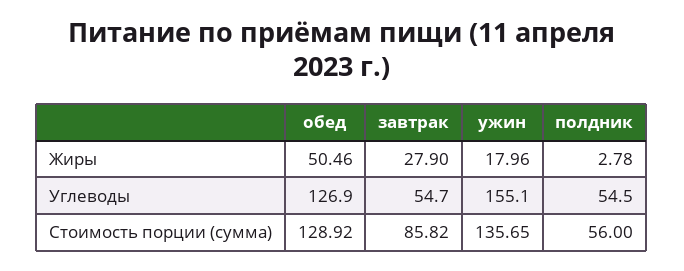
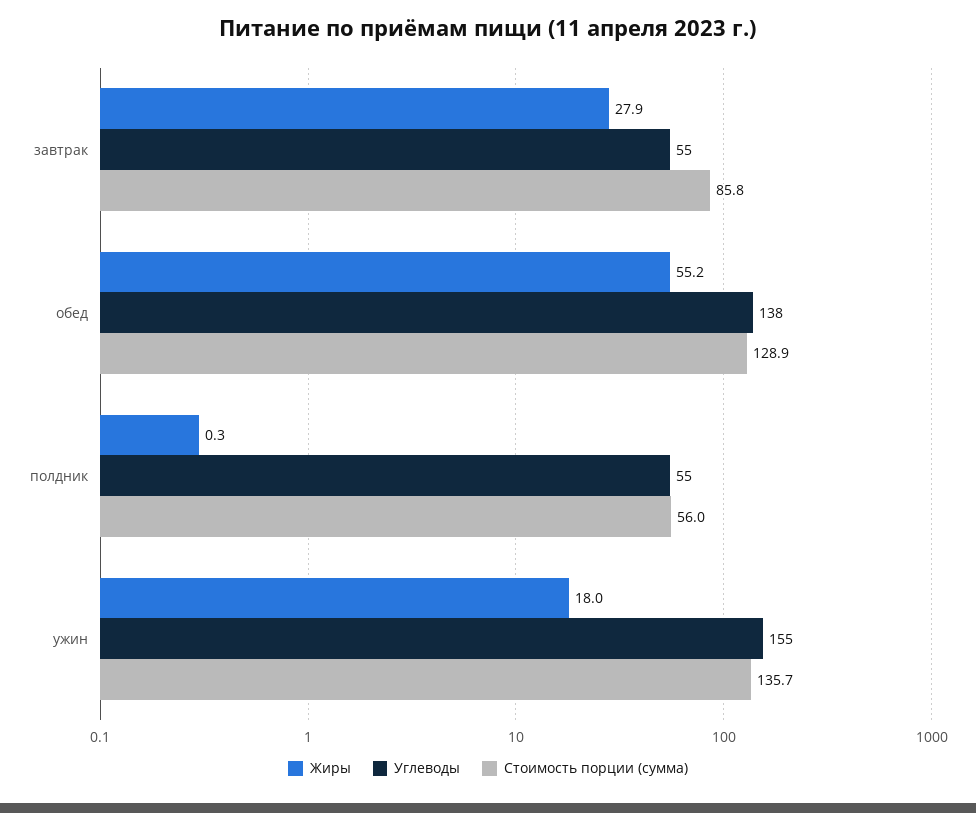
  {
    "Жиры": {
-     "обед": 50.46,
+     "обед": 55.2,
      "завтрак": 27.9,
      "ужин": 17.96,
-     "полдник": 2.78
+     "полдник": 0.3
    },
    "Углеводы": {
-     "обед": 126.9,
+     "обед": 138,
      "завтрак": 54.7,
      "ужин": 155.1,
      "полдник": 54.5
    },
    "Стоимость порции (сумма)": {
      "обед": 128.92,
      "завтрак": 85.82,
      "ужин": 135.65,
      "полдник": 56
    }
  }

